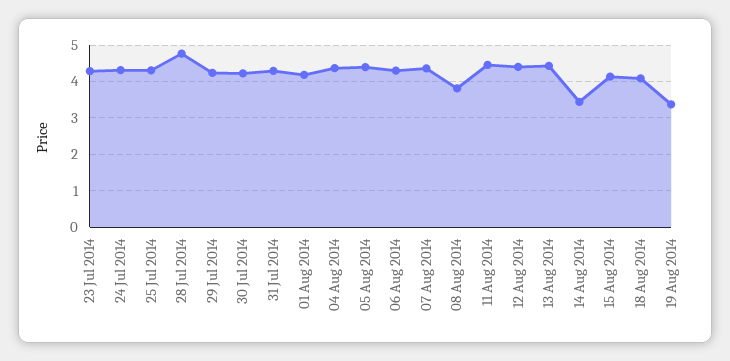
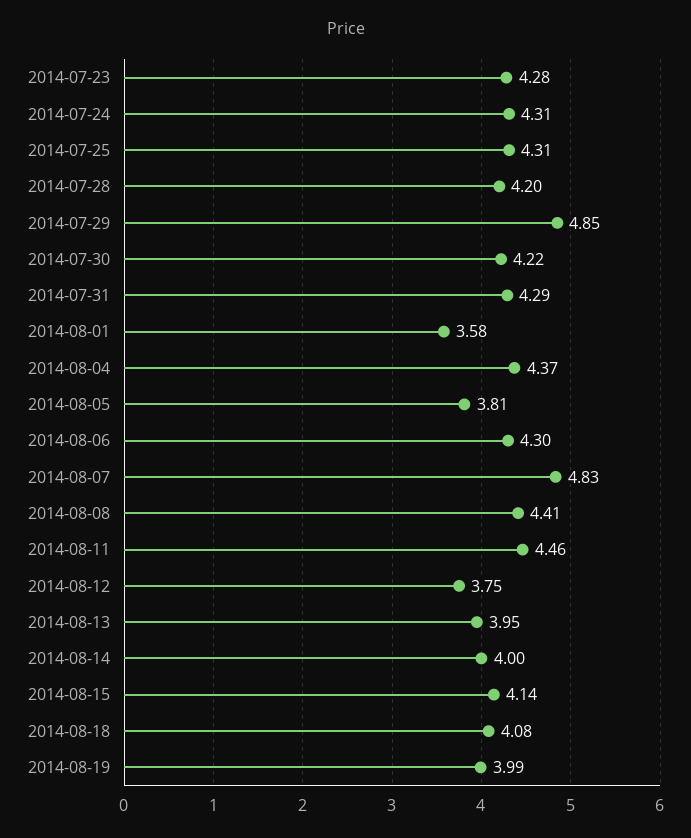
  {
    "23 Jul 2014": 4.28,
    "24 Jul 2014": 4.31,
    "25 Jul 2014": 4.31,
-   "28 Jul 2014": 4.8,
+   "28 Jul 2014": 4.2,
-   "29 Jul 2014": 4.2,
+   "29 Jul 2014": 4.85,
    "30 Jul 2014": 4.22,
    "31 Jul 2014": 4.29,
-   "01 Aug 2014": 4.2,
+   "01 Aug 2014": 3.58,
    "04 Aug 2014": 4.37,
-   "05 Aug 2014": 4.4,
+   "05 Aug 2014": 3.81,
    "06 Aug 2014": 4.3,
-   "07 Aug 2014": 4.4,
+   "07 Aug 2014": 4.83,
-   "08 Aug 2014": 3.8,
+   "08 Aug 2014": 4.41,
    "11 Aug 2014": 4.46,
-   "12 Aug 2014": 4.4,
+   "12 Aug 2014": 3.75,
-   "13 Aug 2014": 4.4,
+   "13 Aug 2014": 3.95,
-   "14 Aug 2014": 3.4,
+   "14 Aug 2014": 4,
    "15 Aug 2014": 4.14,
    "18 Aug 2014": 4.08,
-   "19 Aug 2014": 3.4
+   "19 Aug 2014": 3.99
  }

